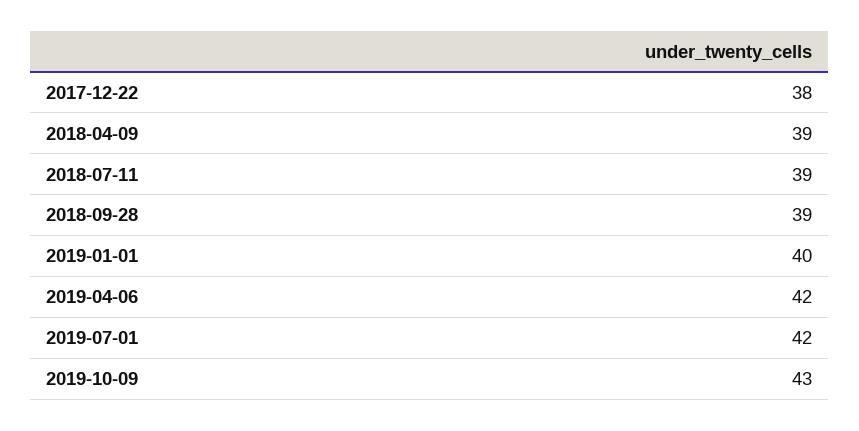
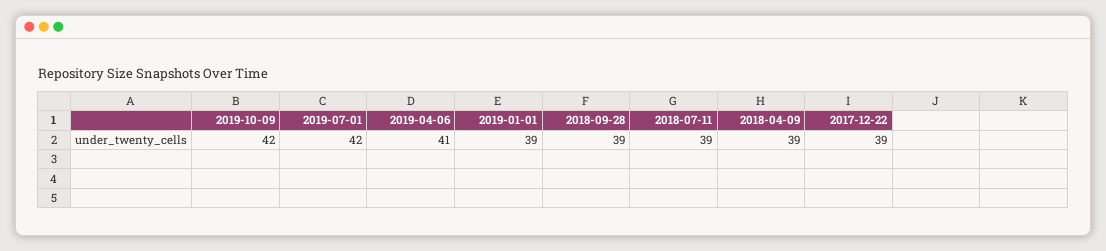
  {
-   "2017-12-22": 38,
+   "2017-12-22": 39,
    "2018-04-09": 39,
    "2018-07-11": 39,
    "2018-09-28": 39,
-   "2019-01-01": 40,
+   "2019-01-01": 39,
-   "2019-04-06": 42,
+   "2019-04-06": 41,
    "2019-07-01": 42,
-   "2019-10-09": 43
+   "2019-10-09": 42
  }

